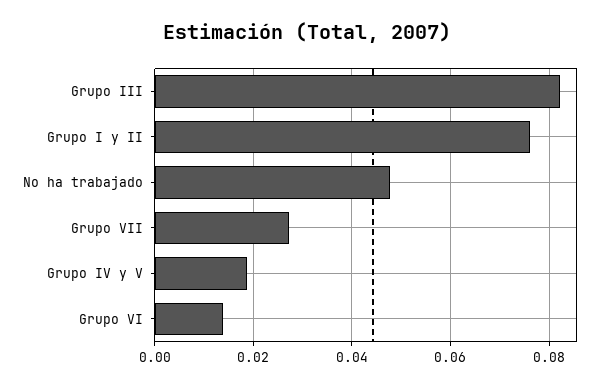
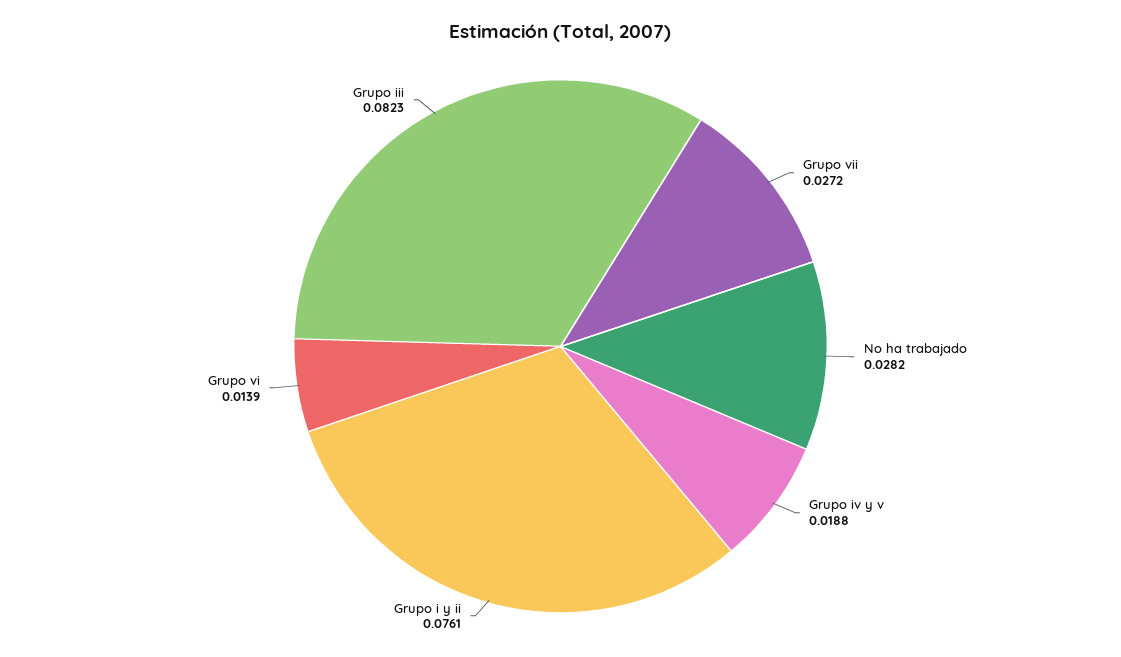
  {
    "Grupo III": 0.0823,
    "Grupo I y II": 0.0761,
-   "No ha trabajado": 0.048,
+   "No ha trabajado": 0.0282,
    "Grupo VII": 0.0272,
    "Grupo IV y V": 0.0188,
    "Grupo VI": 0.0139
  }

